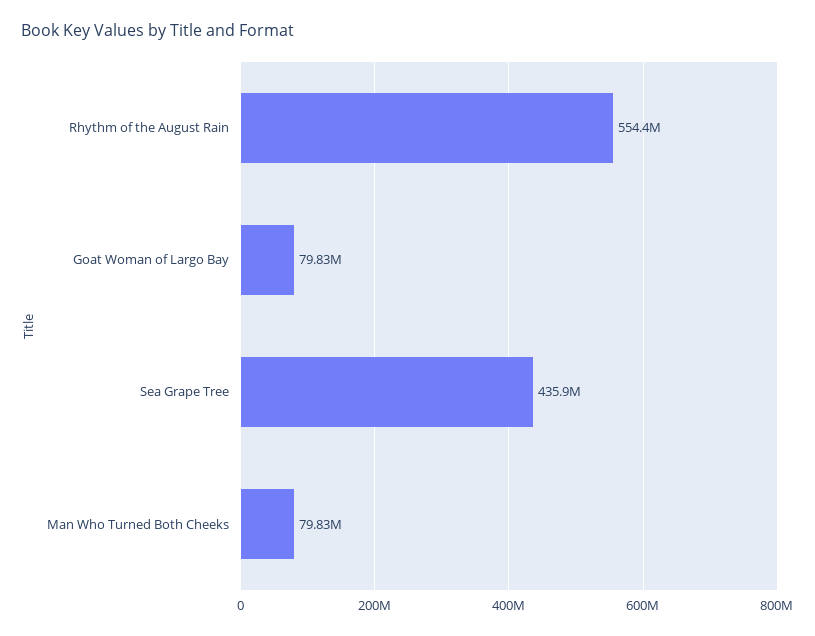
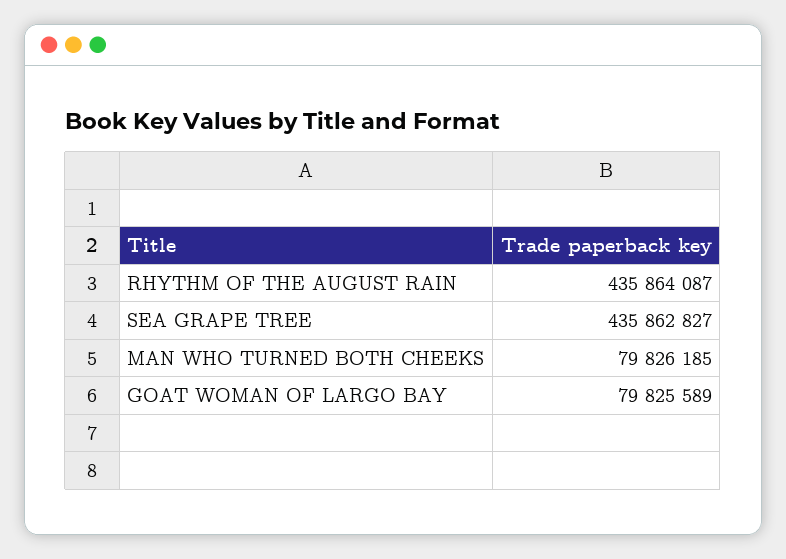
  {
-   "Rhythm of the August Rain": 554400000,
+   "Rhythm of the August Rain": 435864087,
    "Goat Woman of Largo Bay": 79825589,
    "Sea Grape Tree": 435862827,
    "Man Who Turned Both Cheeks": 79826185
  }

